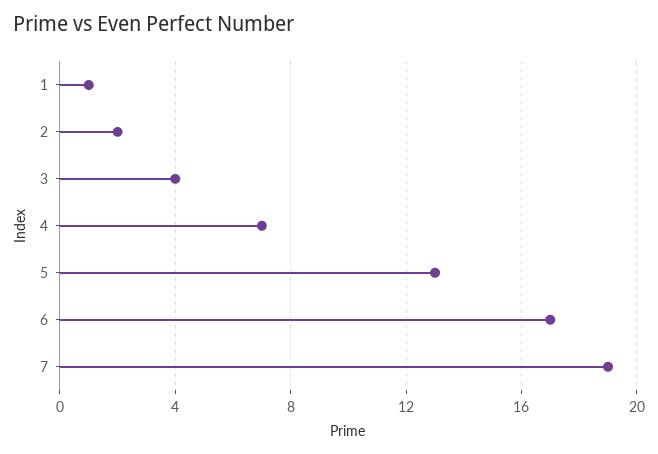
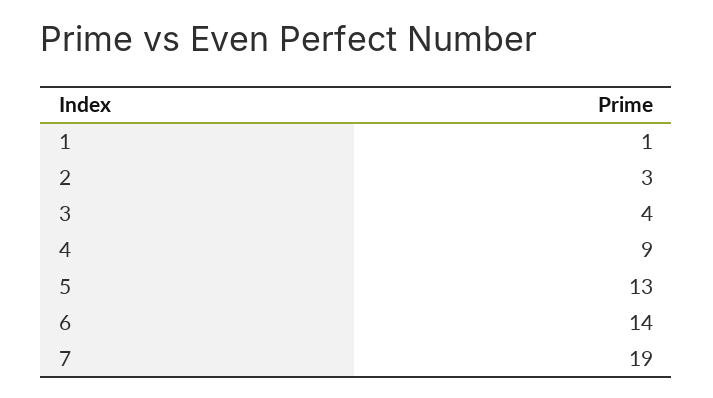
  {
    "1": 1,
-   "2": 2,
+   "2": 3,
    "3": 4,
-   "4": 7,
+   "4": 9,
    "5": 13,
-   "6": 17,
+   "6": 14,
    "7": 19
  }

